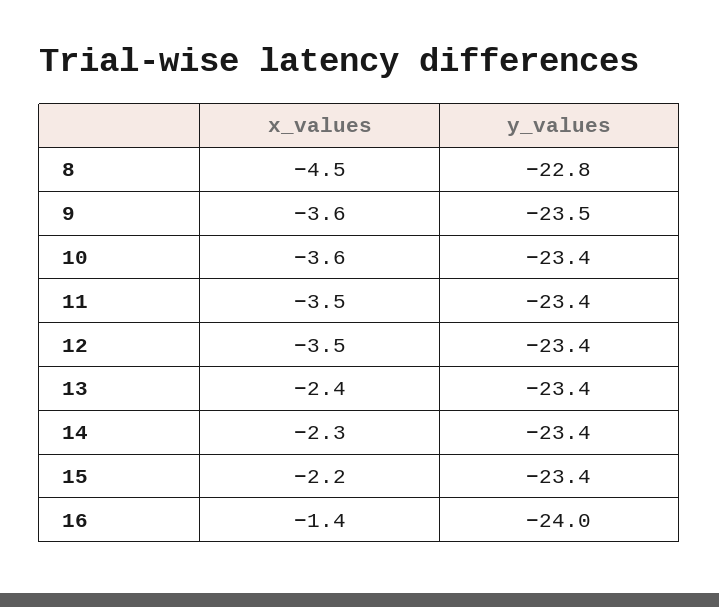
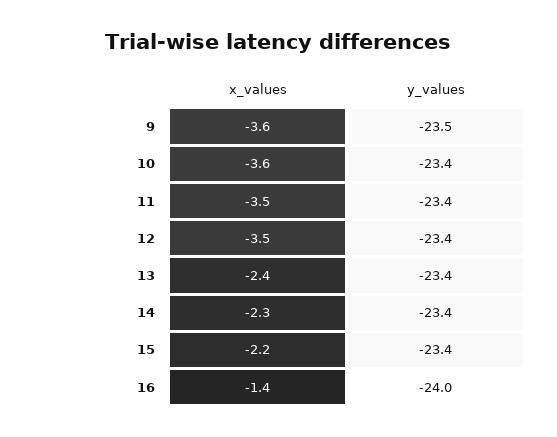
  {
    "x_values": {
-     "8": -4.5,
      "9": -3.6,
      "10": -3.6,
      "11": -3.5,
      "12": -3.5,
      "13": -2.4,
      "14": -2.3,
      "15": -2.2,
      "16": -1.4
    },
    "y_values": {
-     "8": -22.8,
      "9": -23.5,
      "10": -23.4,
      "11": -23.4,
      "12": -23.4,
      "13": -23.4,
      "14": -23.4,
      "15": -23.4,
      "16": -24
    }
  }

